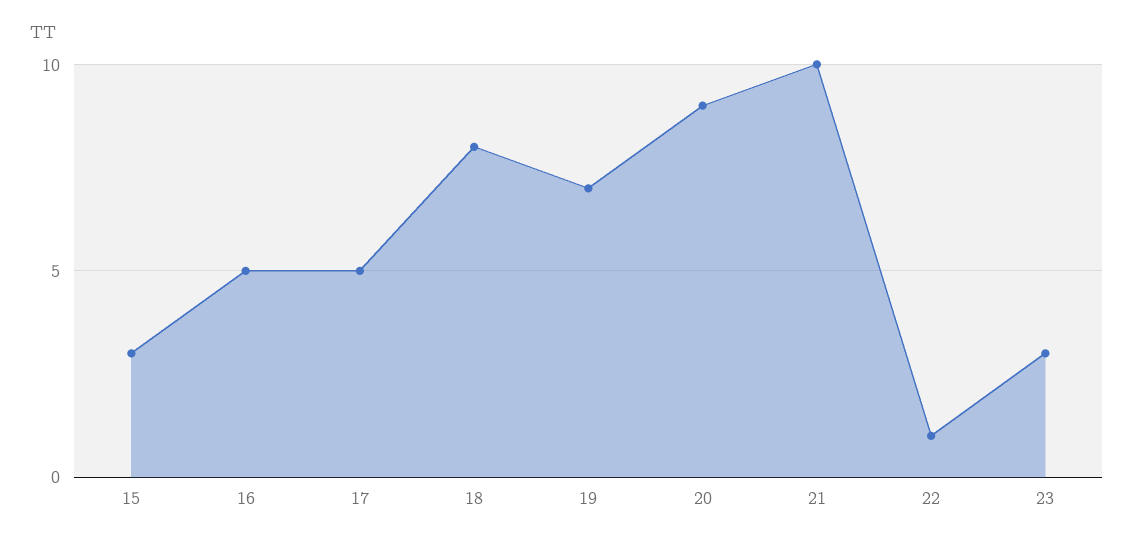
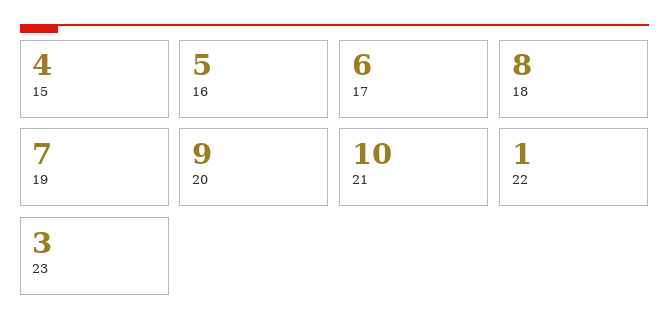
  {
-   "15": 3,
+   "15": 4,
    "16": 5,
-   "17": 5,
+   "17": 6,
    "18": 8,
    "19": 7,
    "20": 9,
    "21": 10,
    "22": 1,
    "23": 3
  }

